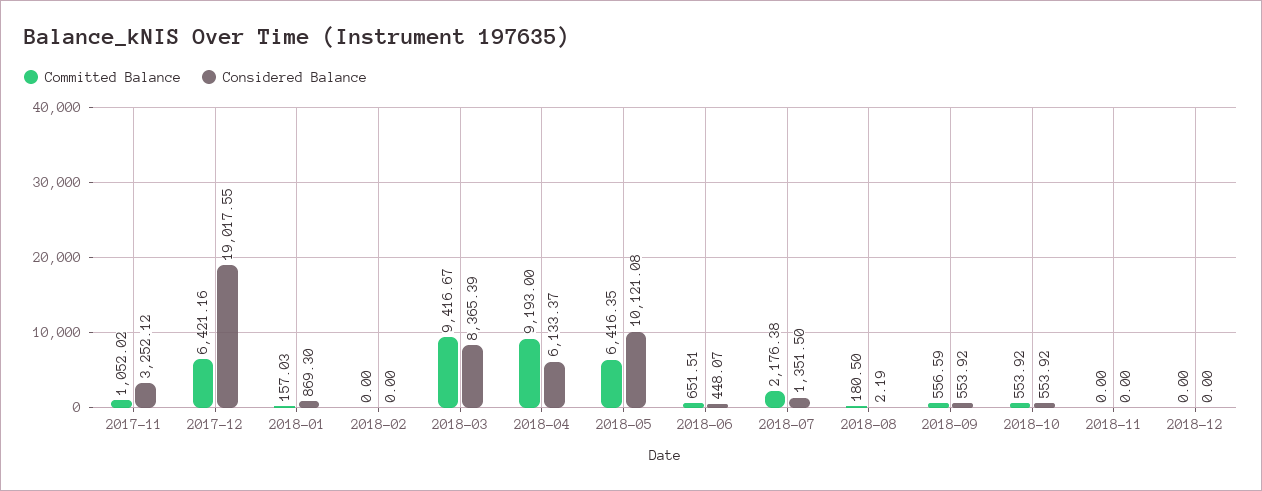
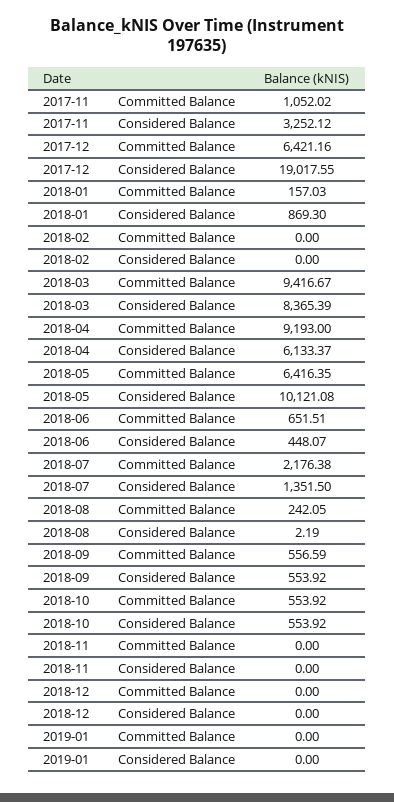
  {
    "Committed Balance": {
      "2017-11": 1052.02,
      "2017-12": 6421.16,
      "2018-01": 157.03,
      "2018-02": 0,
      "2018-03": 9416.67,
      "2018-04": 9193,
      "2018-05": 6416.35,
      "2018-06": 651.51,
      "2018-07": 2176.38,
-     "2018-08": 180.5,
+     "2018-08": 242.05,
      "2018-09": 556.59,
      "2018-10": 553.92,
      "2018-11": 0,
-     "2018-12": 0
+     "2018-12": 0,
+     "2019-01": 0
    },
    "Considered Balance": {
      "2017-11": 3252.12,
      "2017-12": 19017.55,
      "2018-01": 869.3,
      "2018-02": 0,
      "2018-03": 8365.39,
      "2018-04": 6133.37,
      "2018-05": 10121.08,
      "2018-06": 448.07,
      "2018-07": 1351.5,
      "2018-08": 2.19,
      "2018-09": 553.92,
      "2018-10": 553.92,
      "2018-11": 0,
-     "2018-12": 0
+     "2018-12": 0,
+     "2019-01": 0
    }
  }

